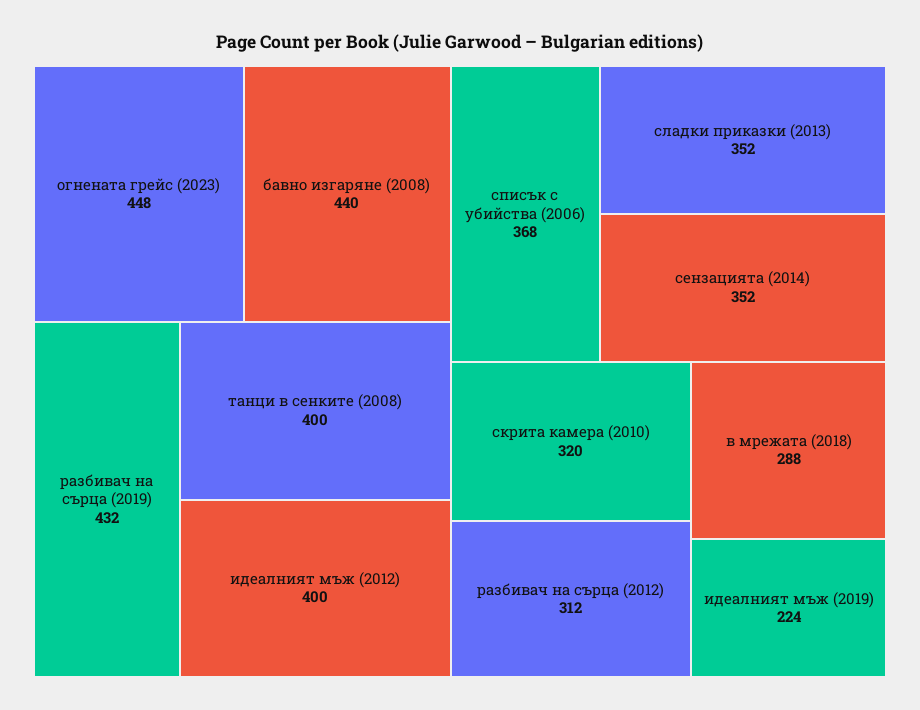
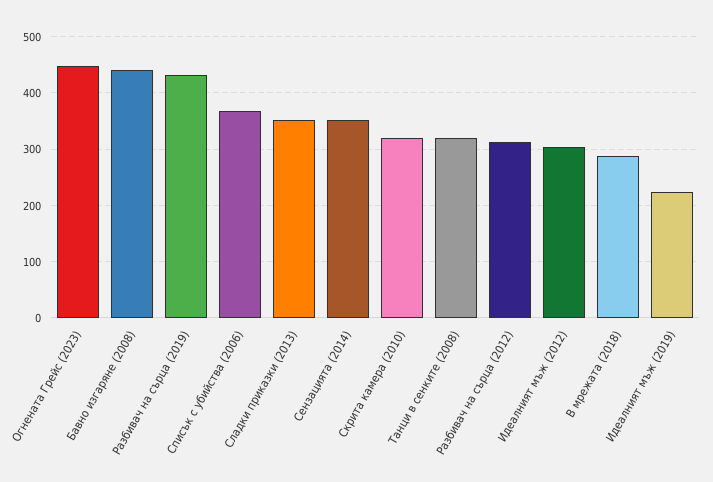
  {
    "огнената грейс (2023)": 448,
    "бавно изгаряне (2008)": 440,
    "разбивач на сърца (2019)": 432,
-   "танци в сенките (2008)": 400,
+   "танци в сенките (2008)": 320,
-   "идеалният мъж (2012)": 400,
+   "идеалният мъж (2012)": 300,
    "списък с убийства (2006)": 368,
    "сладки приказки (2013)": 352,
    "сензацията (2014)": 352,
    "скрита камера (2010)": 320,
    "разбивач на сърца (2012)": 312,
    "в мрежата (2018)": 288,
    "идеалният мъж (2019)": 224
  }

